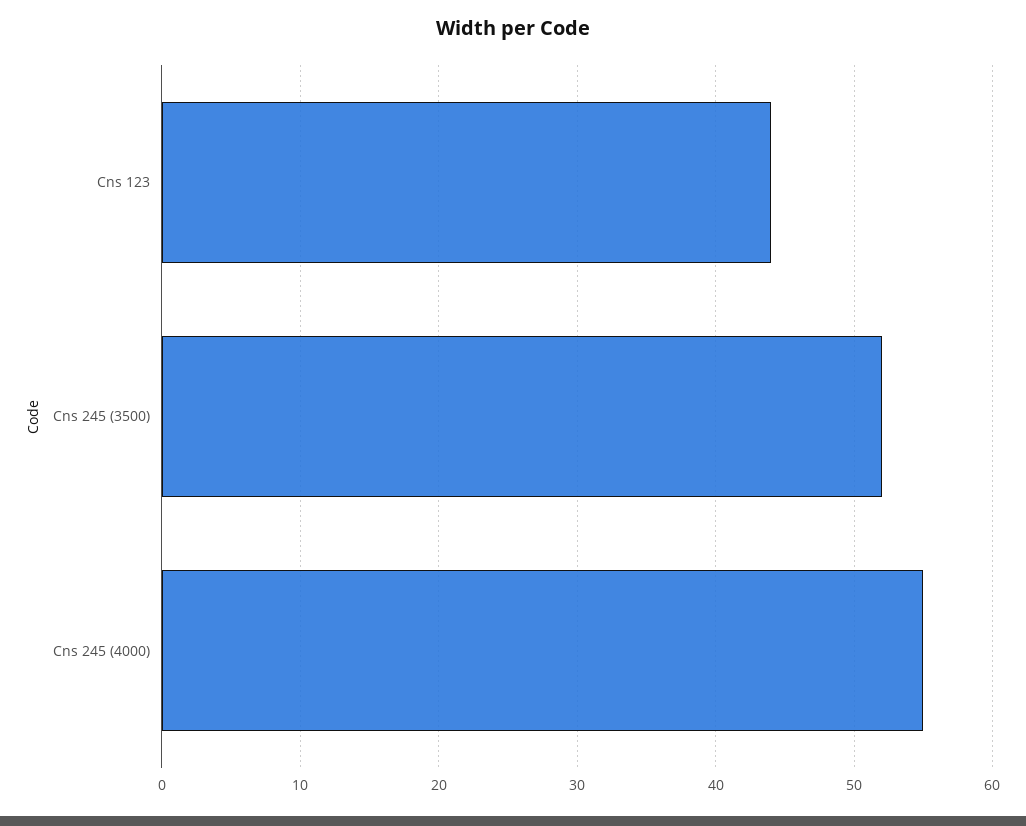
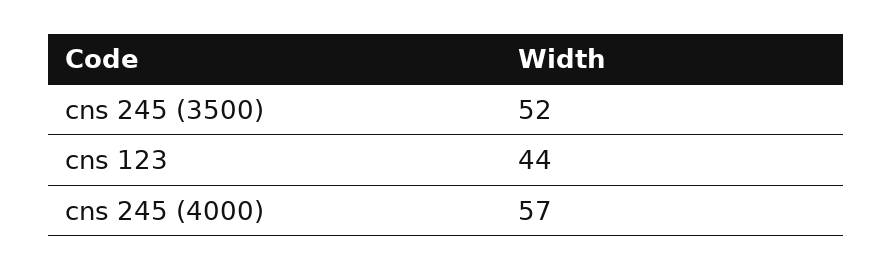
  {
    "Cns 123": 44,
    "Cns 245 (3500)": 52,
-   "Cns 245 (4000)": 55
+   "Cns 245 (4000)": 57
  }

